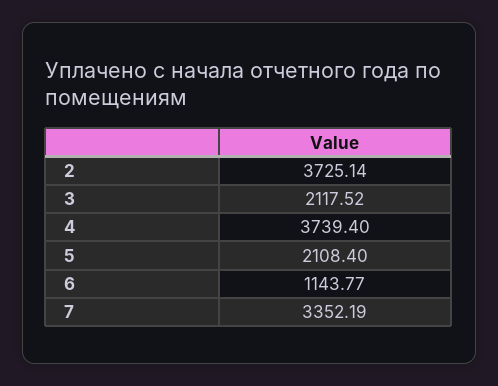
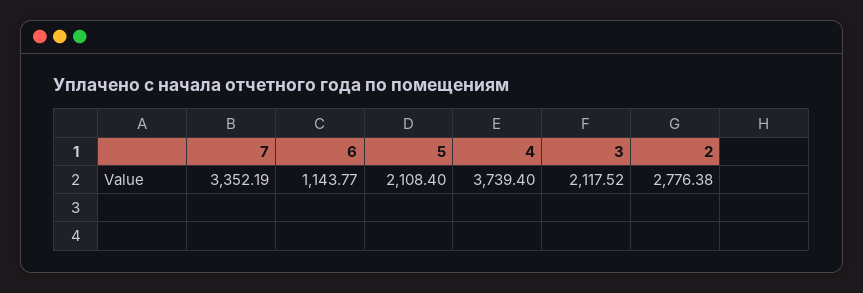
  {
-   "2": 3725.14,
+   "2": 2776.38,
    "3": 2117.52,
    "4": 3739.4,
    "5": 2108.4,
    "6": 1143.77,
    "7": 3352.19
  }

